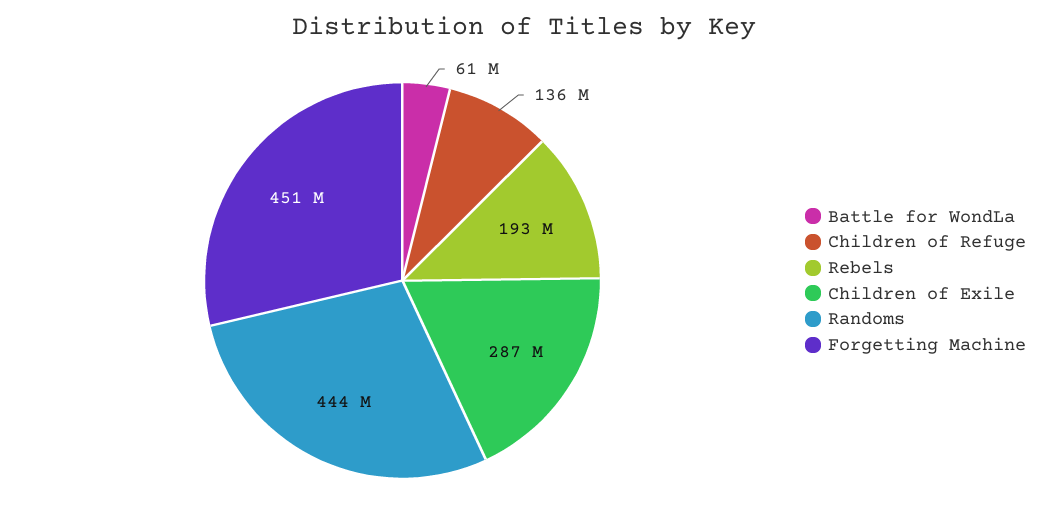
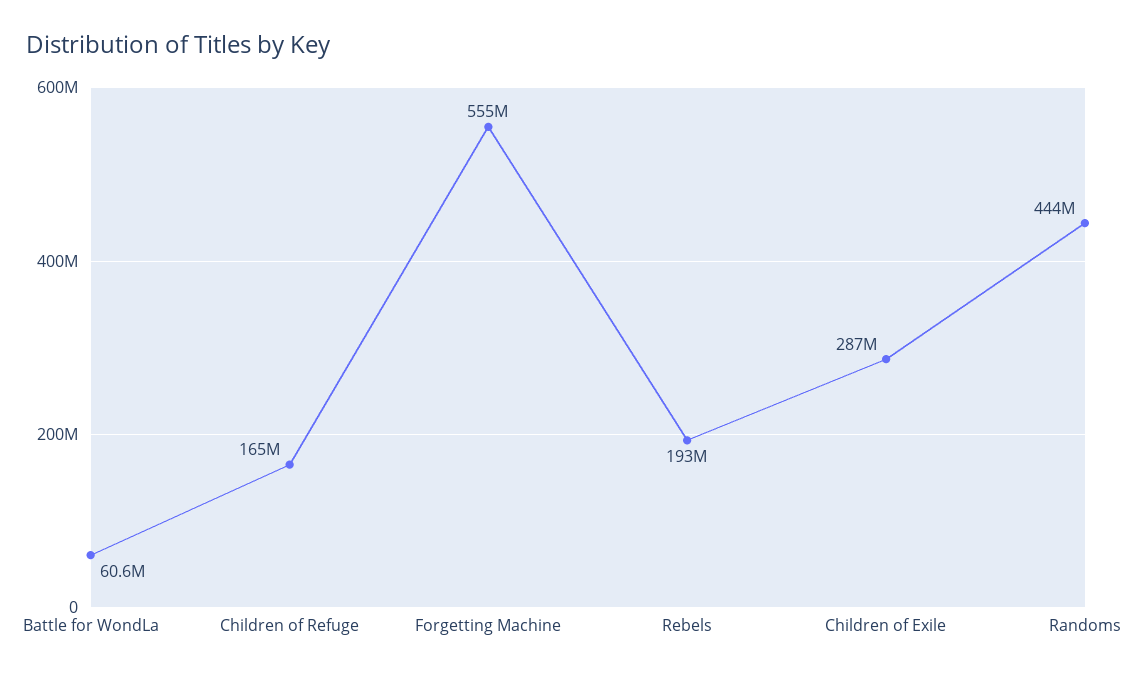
  {
    "Battle for WondLa": 60600000,
-   "Children of Refuge": 136000000,
+   "Children of Refuge": 165000000,
    "Rebels": 193000000,
    "Children of Exile": 287000000,
    "Randoms": 444000000,
-   "Forgetting Machine": 451000000
+   "Forgetting Machine": 555000000
  }

